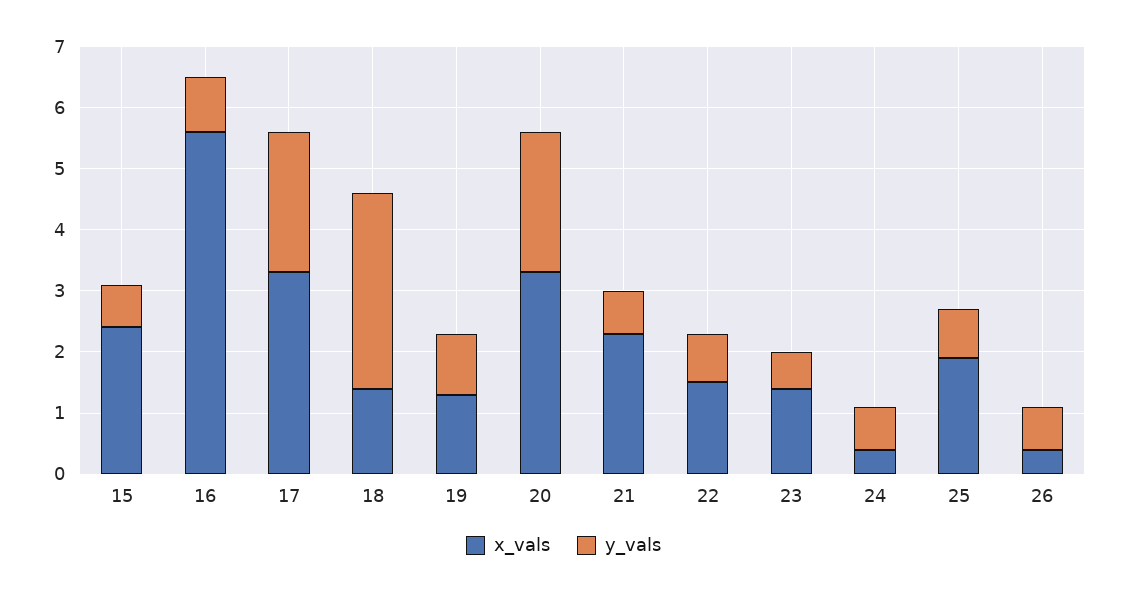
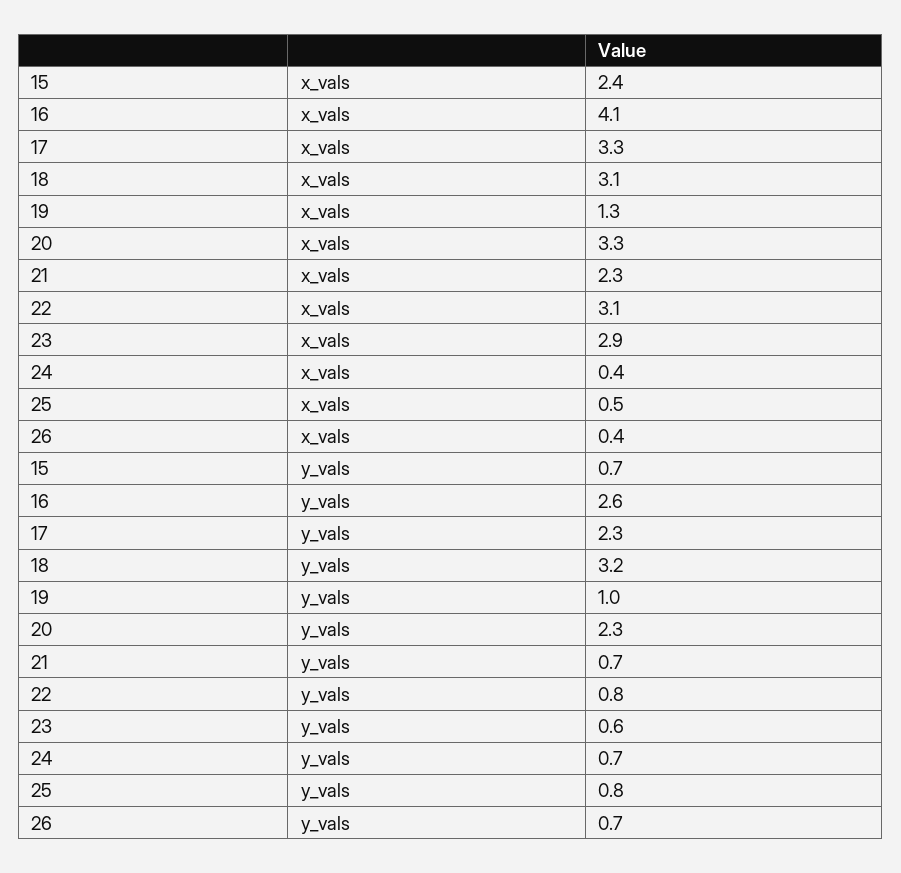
  {
    "x_vals": {
      "15": 2.4,
-     "16": 5.5,
+     "16": 4.1,
      "17": 3.3,
-     "18": 1.5,
+     "18": 3.1,
      "19": 1.3,
      "20": 3.3,
      "21": 2.3,
-     "22": 1.5,
+     "22": 3.1,
-     "23": 1.5,
+     "23": 2.9,
      "24": 0.4,
-     "25": 2,
+     "25": 0.5,
      "26": 0.4
    },
    "y_vals": {
      "15": 0.7,
-     "16": 1,
+     "16": 2.6,
      "17": 2.3,
      "18": 3.2,
      "19": 1,
      "20": 2.3,
      "21": 0.7,
      "22": 0.8,
      "23": 0.6,
      "24": 0.7,
      "25": 0.8,
      "26": 0.7
    }
  }

